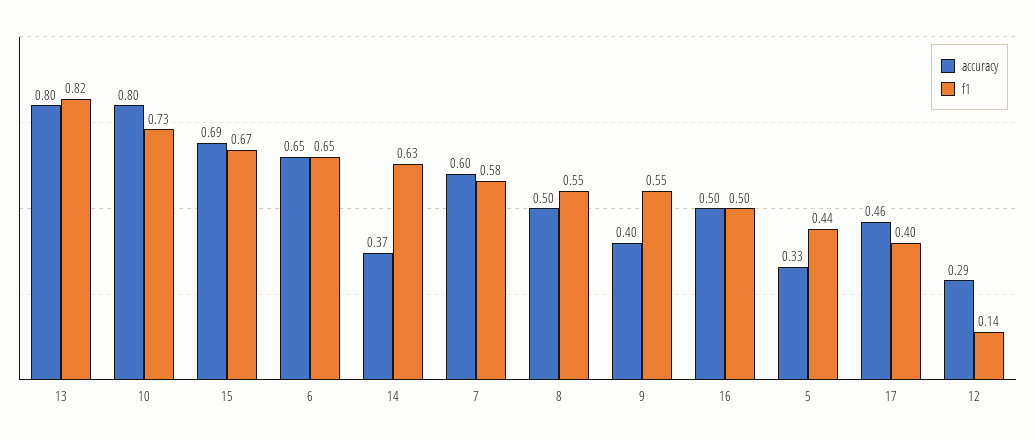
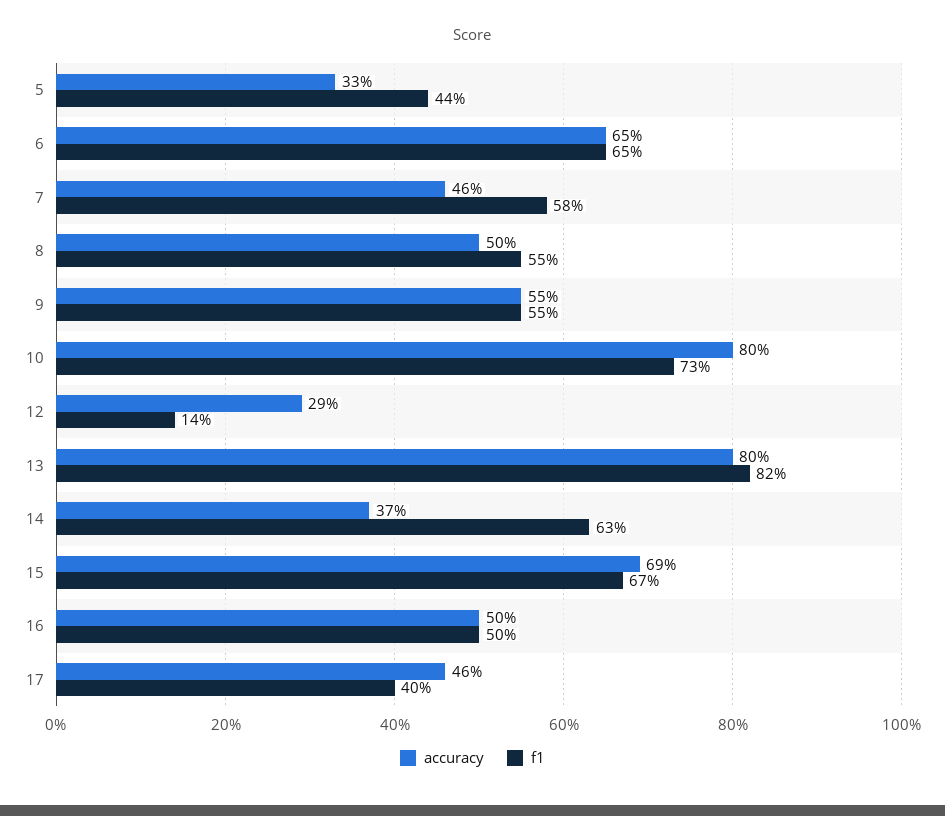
  {
    "accuracy": {
      "13": 0.8,
      "10": 0.8,
      "15": 0.69,
      "6": 0.65,
      "14": 0.37,
-     "7": 0.6,
+     "7": 0.46,
      "8": 0.5,
-     "9": 0.4,
+     "9": 0.55,
      "16": 0.5,
      "5": 0.33,
      "17": 0.46,
      "12": 0.29
    },
    "f1": {
      "13": 0.82,
      "10": 0.73,
      "15": 0.67,
      "6": 0.65,
      "14": 0.63,
      "7": 0.58,
      "8": 0.55,
      "9": 0.55,
      "16": 0.5,
      "5": 0.44,
      "17": 0.4,
      "12": 0.14
    }
  }

